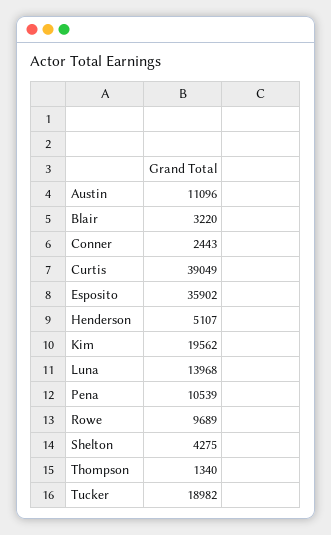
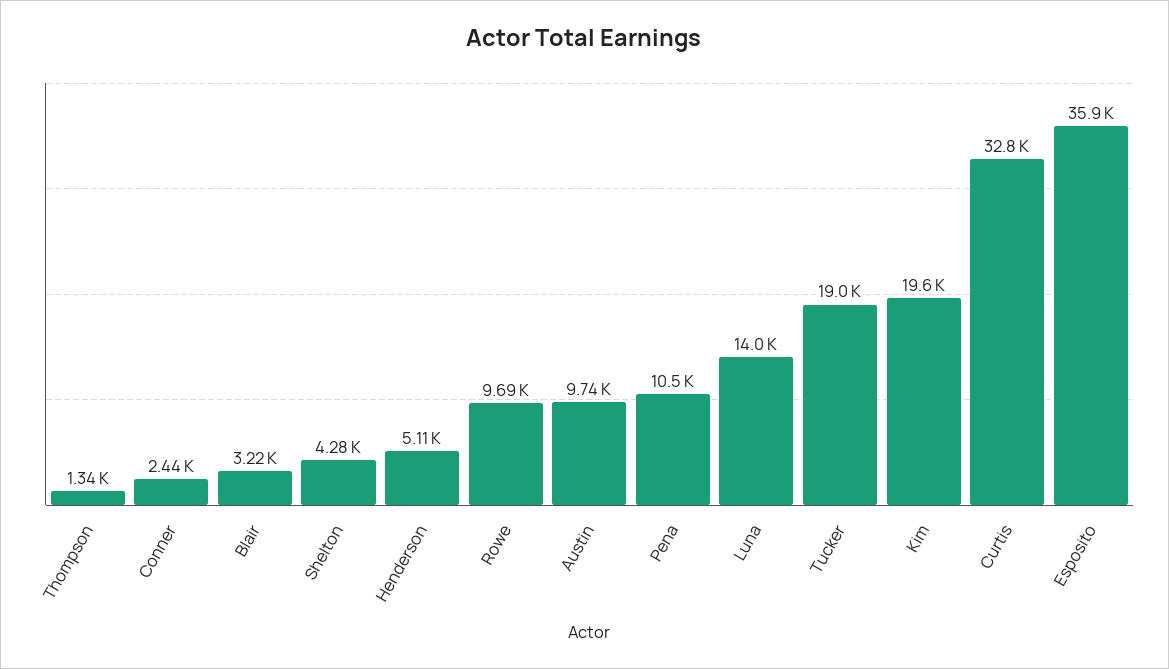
  {
-   "Austin": 11096,
+   "Austin": 9740,
    "Blair": 3220,
    "Conner": 2443,
-   "Curtis": 39049,
+   "Curtis": 32800,
    "Esposito": 35902,
    "Henderson": 5107,
    "Kim": 19562,
    "Luna": 13968,
    "Pena": 10539,
    "Rowe": 9689,
    "Shelton": 4275,
    "Thompson": 1340,
    "Tucker": 18982
  }

